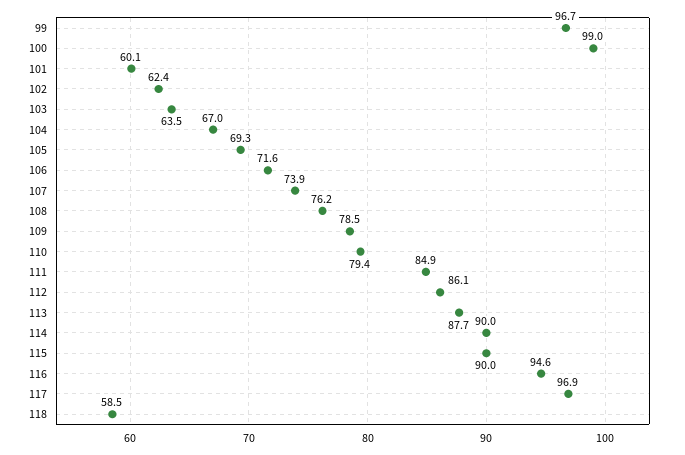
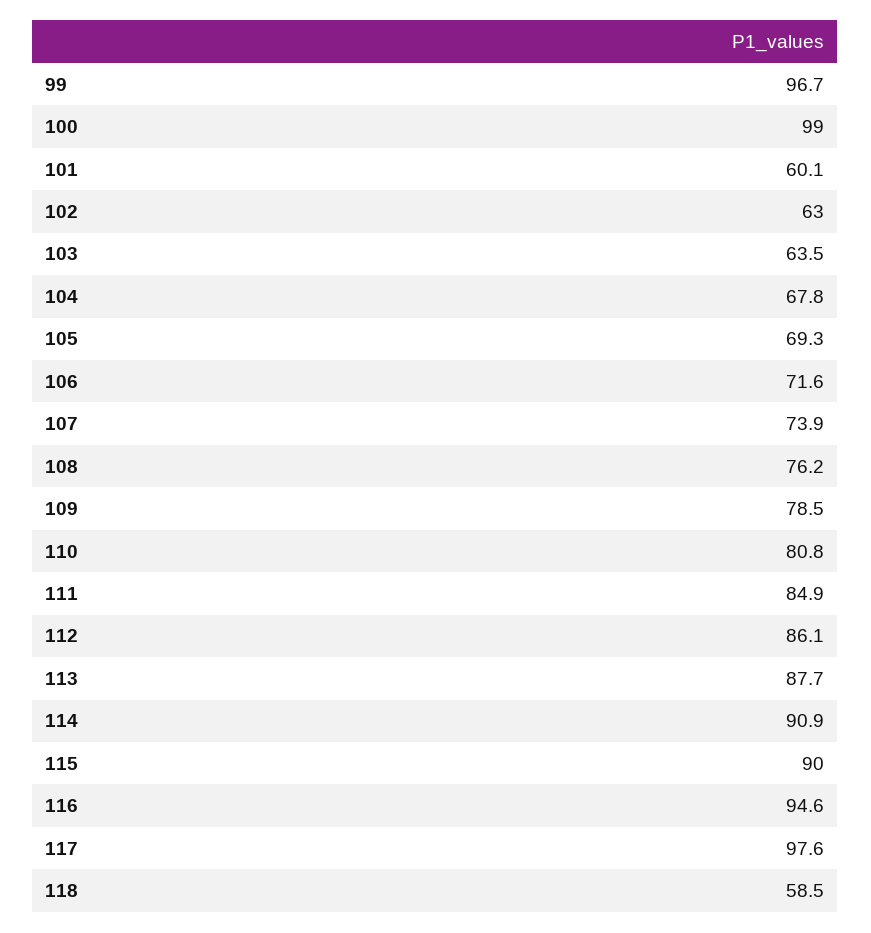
  {
    "99": 96.7,
    "100": 99,
    "101": 60.1,
-   "102": 62.4,
+   "102": 63,
    "103": 63.5,
-   "104": 67,
+   "104": 67.8,
    "105": 69.3,
    "106": 71.6,
    "107": 73.9,
    "108": 76.2,
    "109": 78.5,
-   "110": 79.4,
+   "110": 80.8,
    "111": 84.9,
    "112": 86.1,
    "113": 87.7,
-   "114": 90,
+   "114": 90.9,
    "115": 90,
    "116": 94.6,
-   "117": 96.9,
+   "117": 97.6,
    "118": 58.5
  }

